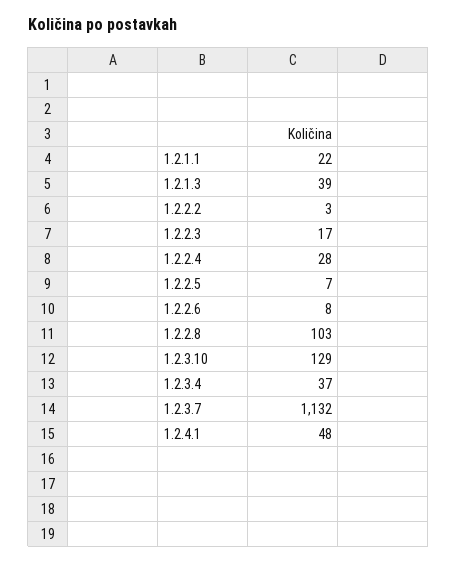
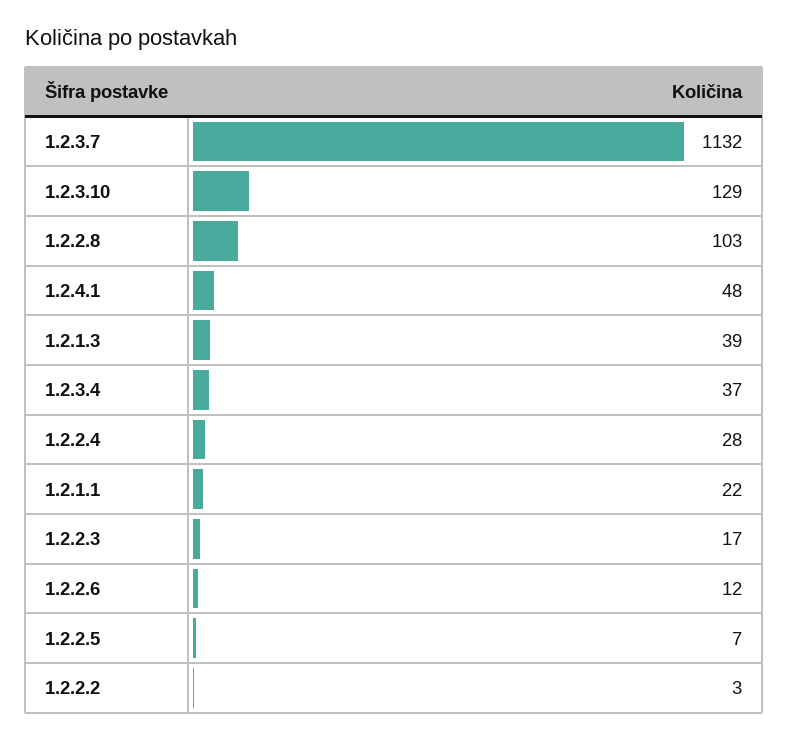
  {
    "1.2.1.1": 22,
    "1.2.1.3": 39,
    "1.2.2.2": 3,
    "1.2.2.3": 17,
    "1.2.2.4": 28,
    "1.2.2.5": 7,
-   "1.2.2.6": 8,
+   "1.2.2.6": 12,
    "1.2.2.8": 103,
    "1.2.3.10": 129,
    "1.2.3.4": 37,
    "1.2.3.7": 1132,
    "1.2.4.1": 48
  }

